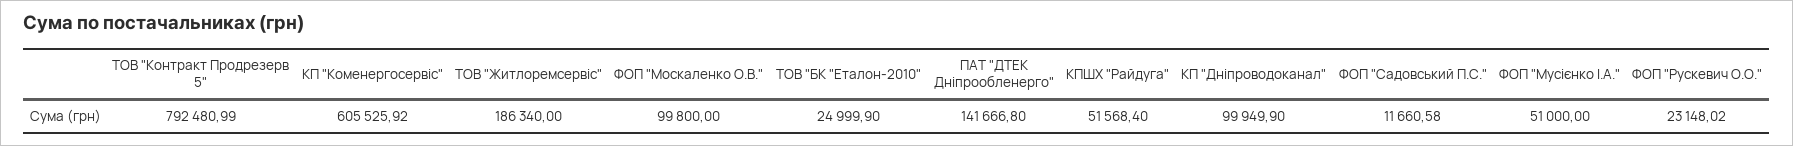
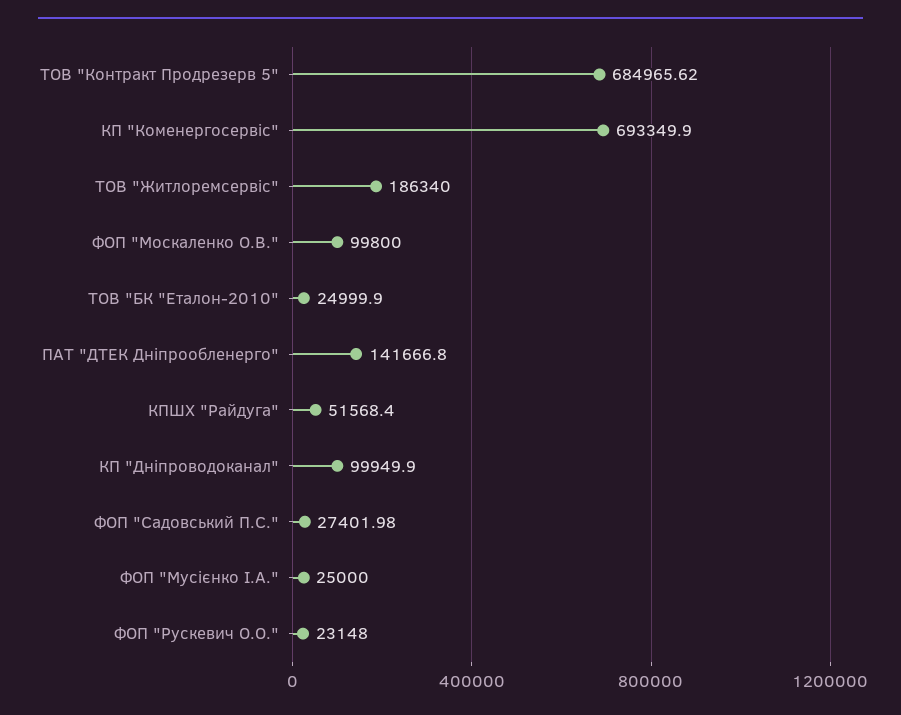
  {
-   "ТОВ \"Контракт Продрезерв 5\"": 792480.99,
+   "ТОВ \"Контракт Продрезерв 5\"": 684965.62,
-   "КП \"Коменергосервіс\"": 605525.92,
+   "КП \"Коменергосервіс\"": 693349.9,
    "ТОВ \"Житлоремсервіс\"": 186340,
    "ФОП \"Москаленко О.В.\"": 99800,
    "ТОВ \"БК \"Еталон-2010\"": 24999.9,
    "ПАТ \"ДТЕК Дніпрообленерго\"": 141666.8,
    "КПШХ \"Райдуга\"": 51568.4,
    "КП \"Дніпроводоканал\"": 99949.9,
-   "ФОП \"Садовський П.С.\"": 11660.58,
+   "ФОП \"Садовський П.С.\"": 27401.98,
-   "ФОП \"Мусієнко І.А.\"": 51000,
+   "ФОП \"Мусієнко І.А.\"": 25000,
-   "ФОП \"Рускевич О.О.\"": 23148.02
+   "ФОП \"Рускевич О.О.\"": 23148
  }

